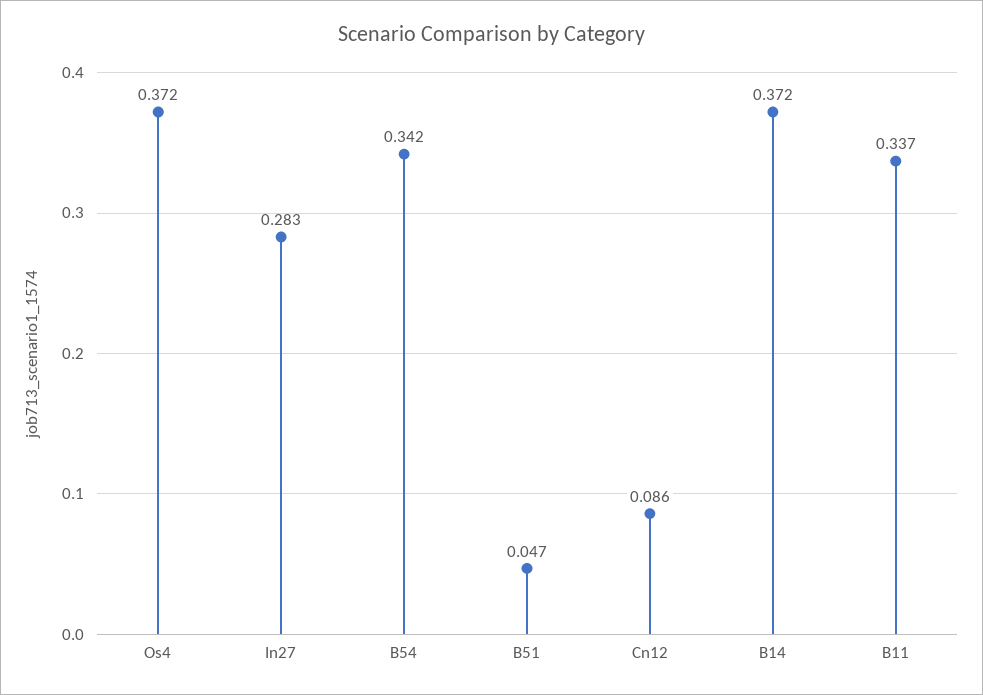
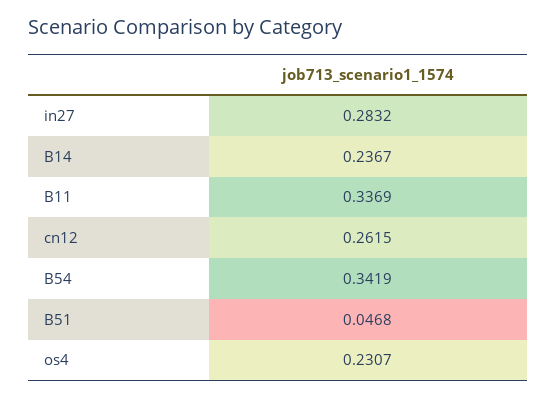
  {
-   "Os4": 0.372,
+   "Os4": 0.2307,
    "In27": 0.2832,
    "B54": 0.3419,
    "B51": 0.0468,
-   "Cn12": 0.086,
+   "Cn12": 0.2615,
-   "B14": 0.372,
+   "B14": 0.2367,
    "B11": 0.3369
  }

